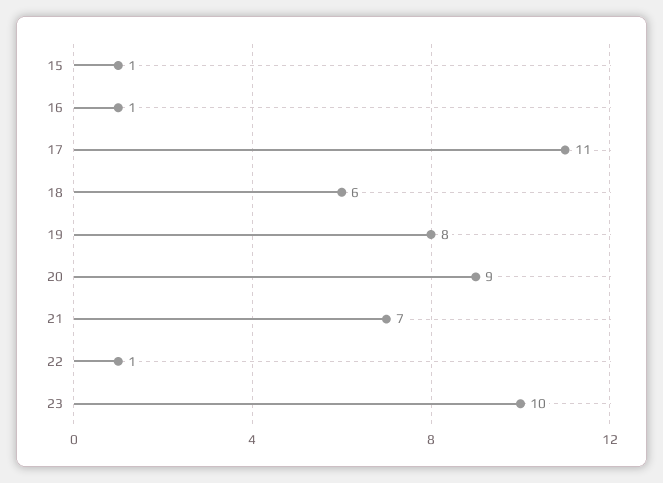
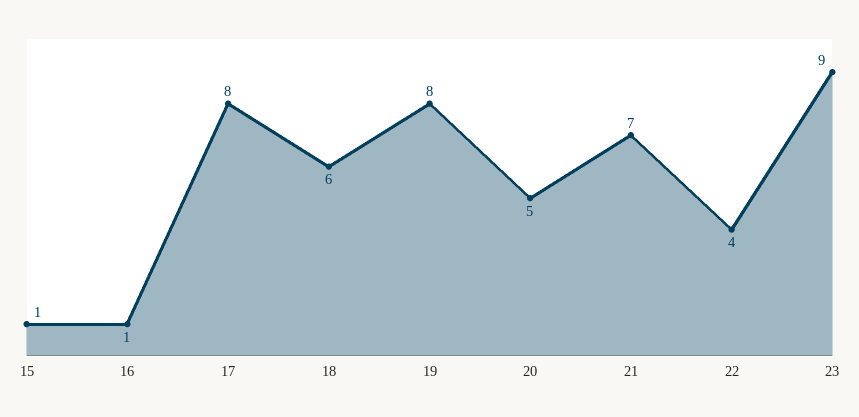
  {
    "15": 1,
    "16": 1,
-   "17": 11,
+   "17": 8,
    "18": 6,
    "19": 8,
-   "20": 9,
+   "20": 5,
    "21": 7,
-   "22": 1,
+   "22": 4,
-   "23": 10
+   "23": 9
  }

